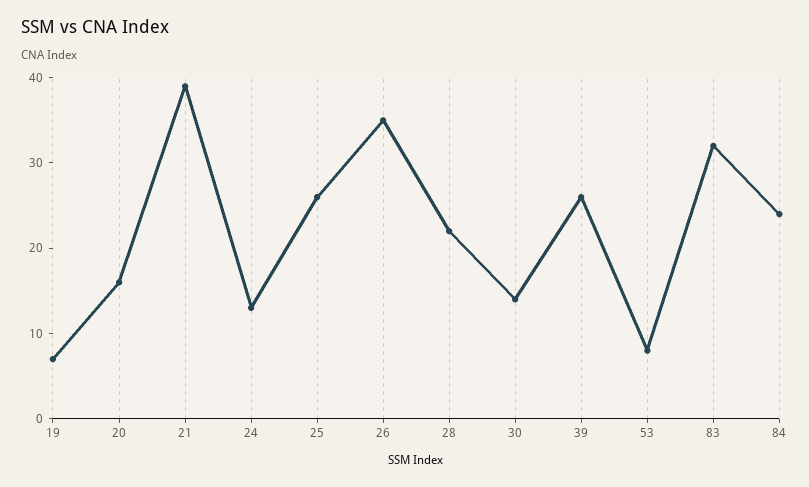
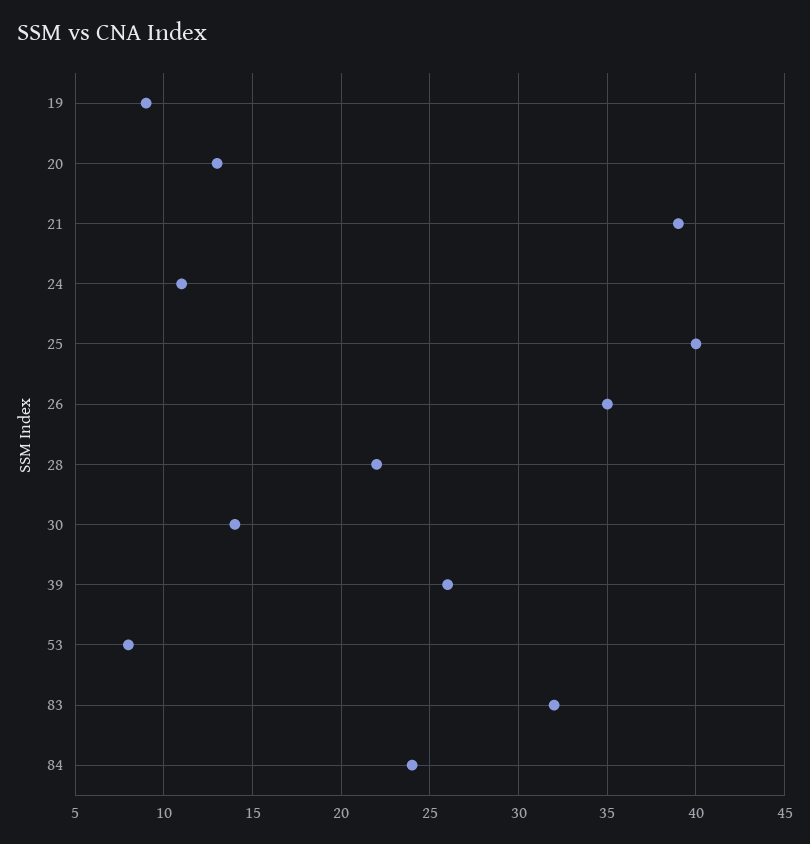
  {
-   "19": 7,
+   "19": 9,
-   "20": 16,
+   "20": 13,
    "21": 39,
-   "24": 13,
+   "24": 11,
-   "25": 26,
+   "25": 40,
    "26": 35,
    "28": 22,
    "30": 14,
    "39": 26,
    "53": 8,
    "83": 32,
    "84": 24
  }

